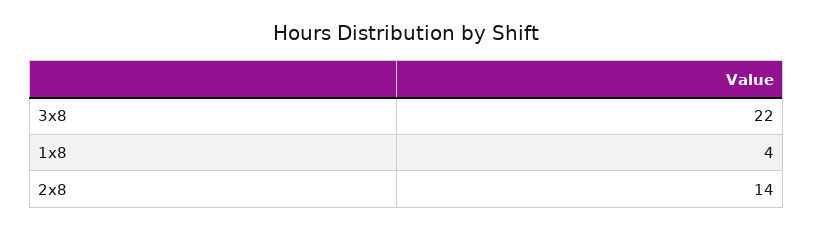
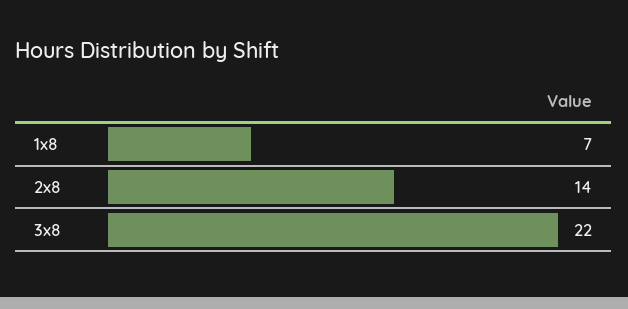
  {
    "3x8": 22,
-   "1x8": 4,
+   "1x8": 7,
    "2x8": 14
  }

